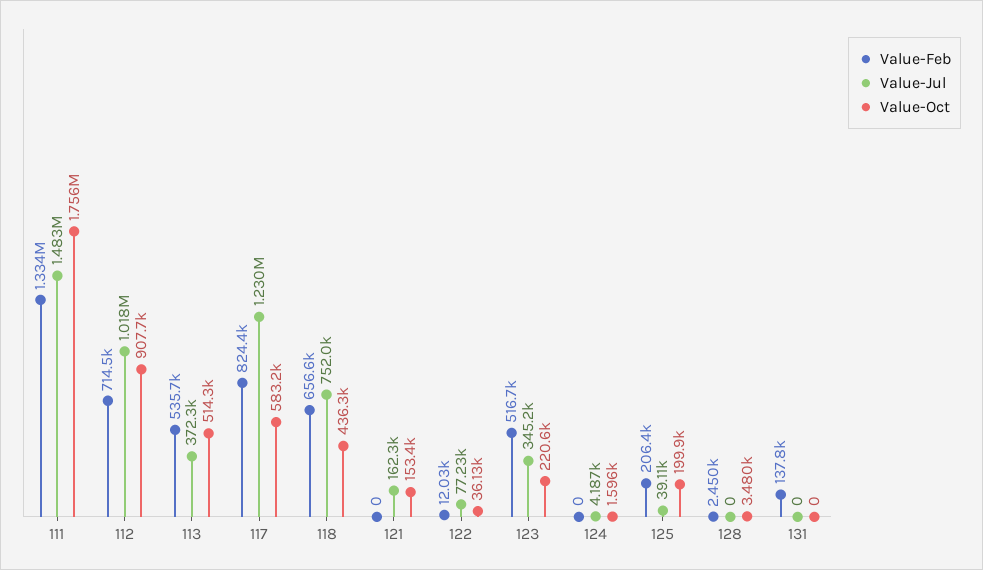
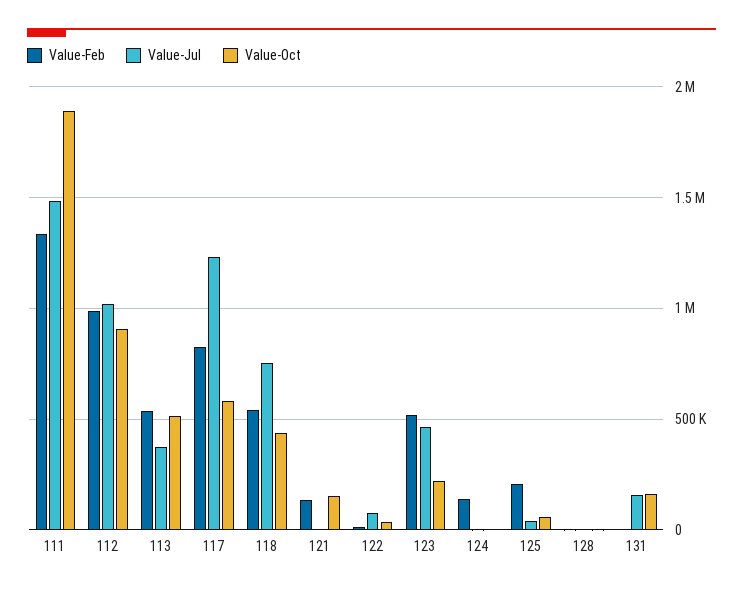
  {
    "Value-Feb": {
      "111": 1334000,
-     "112": 714500,
+     "112": 1000000,
      "113": 535700,
      "117": 824400,
-     "118": 656600,
+     "118": 550000,
-     "121": 0,
+     "121": 150000,
      "122": 12030,
      "123": 516700,
-     "124": 0,
+     "124": 150000,
      "125": 206400,
      "128": 2450,
-     "131": 137800
+     "131": 0
    },
    "Value-Jul": {
      "111": 1483000,
      "112": 1018000,
      "113": 372300,
      "117": 1230000,
      "118": 752000,
-     "121": 162300,
+     "121": 0,
      "122": 77230,
-     "123": 345200,
+     "123": 450000,
      "124": 4187,
      "125": 39110,
      "128": 0,
-     "131": 0
+     "131": 150000
    },
    "Value-Oct": {
-     "111": 1756000,
+     "111": 1900000,
      "112": 907700,
      "113": 514300,
      "117": 583200,
      "118": 436300,
      "121": 153400,
      "122": 36130,
      "123": 220600,
      "124": 1596,
-     "125": 199900,
+     "125": 50000,
      "128": 3480,
-     "131": 0
+     "131": 150000
    }
  }

